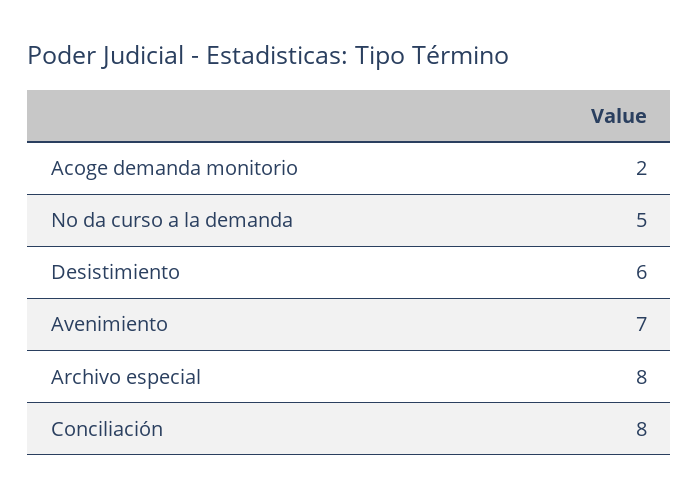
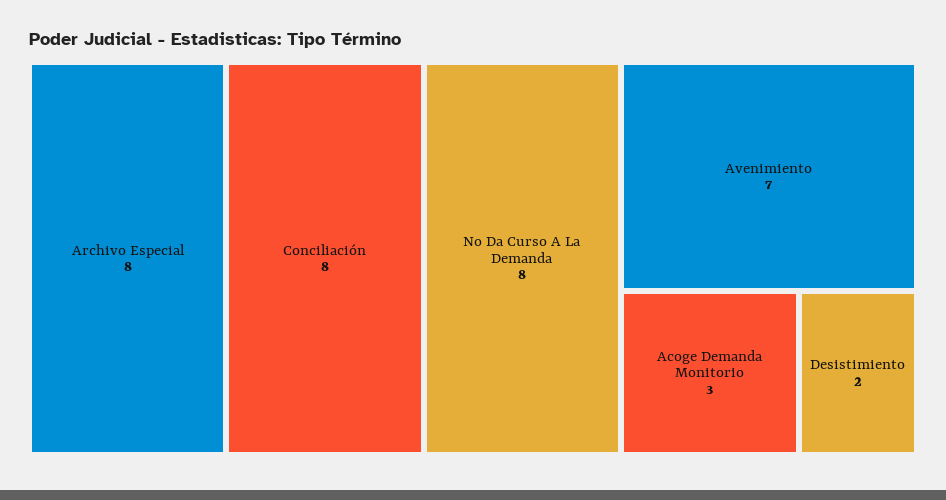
  {
-   "Acoge demanda monitorio": 2,
+   "Acoge demanda monitorio": 3,
-   "No da curso a la demanda": 5,
+   "No da curso a la demanda": 8,
-   "Desistimiento": 6,
+   "Desistimiento": 2,
    "Avenimiento": 7,
    "Archivo especial": 8,
    "Conciliación": 8
  }

